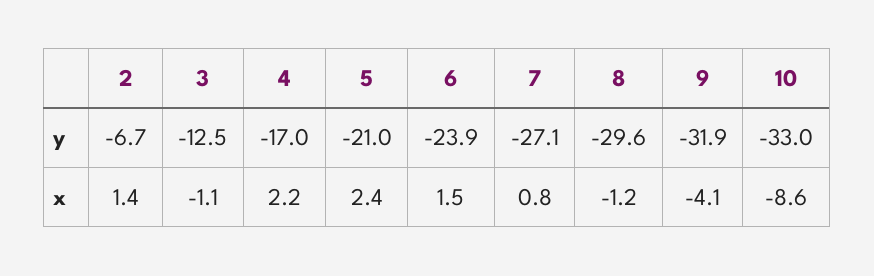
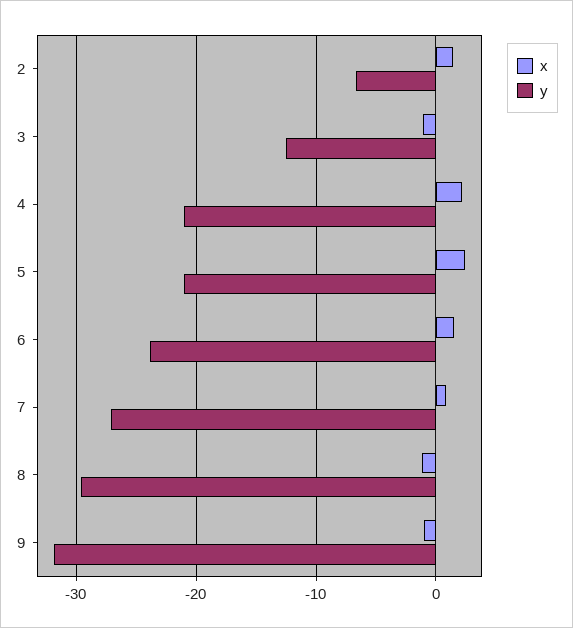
  {
    "y": {
      "2": -6.7,
      "3": -12.5,
-     "4": -17,
+     "4": -21,
      "5": -21,
      "6": -23.9,
      "7": -27.1,
      "8": -29.6,
-     "9": -31.9,
+     "9": -31.9
-     "10": -33
    },
    "x": {
      "2": 1.4,
      "3": -1.1,
      "4": 2.2,
      "5": 2.4,
      "6": 1.5,
      "7": 0.8,
      "8": -1.2,
-     "9": -4.1,
+     "9": -1
-     "10": -8.6
    }
  }

